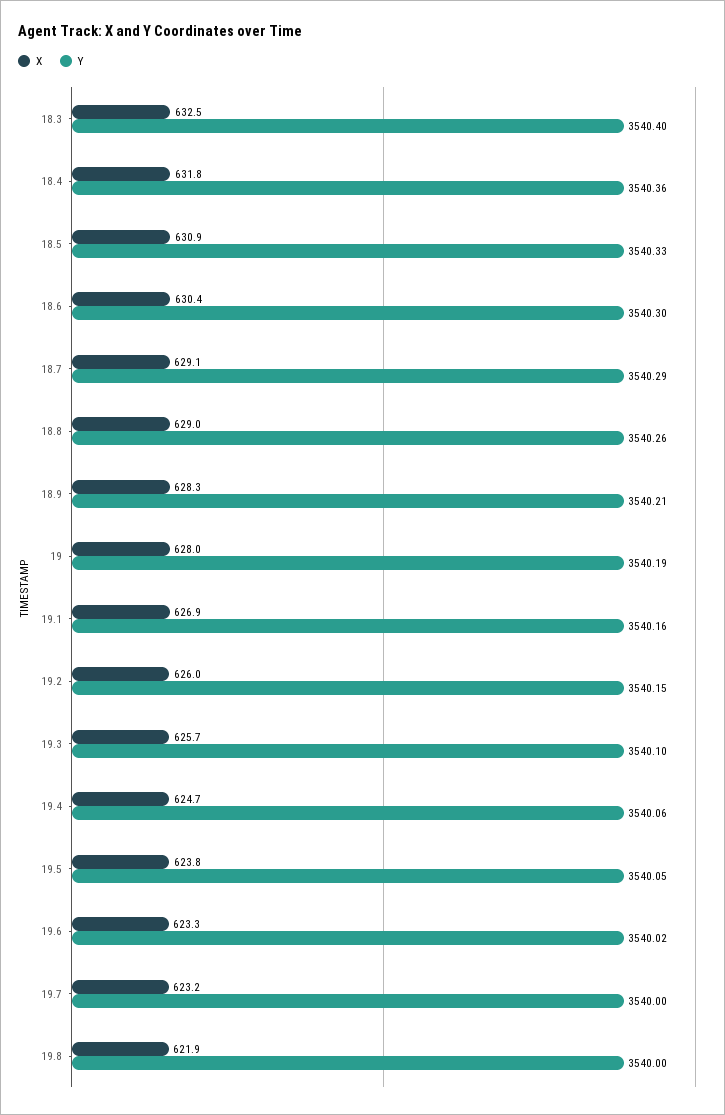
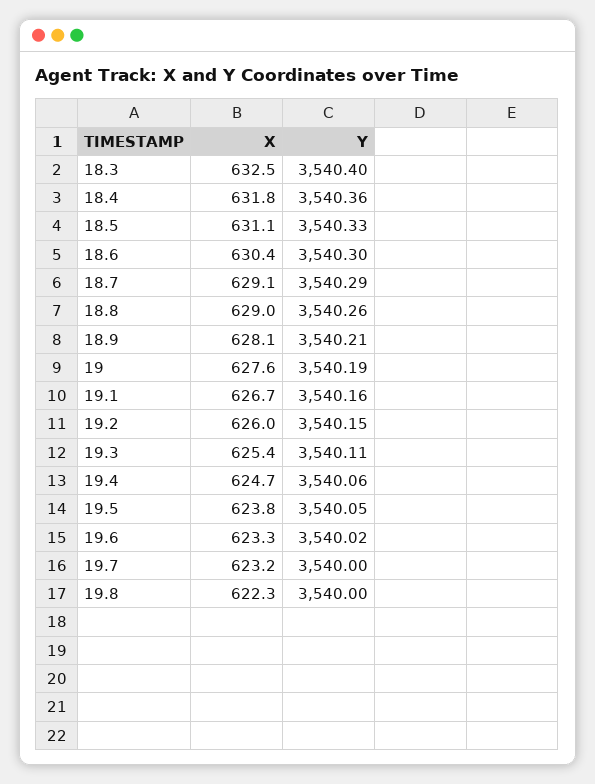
  {
    "X": {
      "18.3": 632.5,
      "18.4": 631.8,
-     "18.5": 630.9,
+     "18.5": 631.1,
      "18.6": 630.4,
      "18.7": 629.1,
      "18.8": 629,
-     "18.9": 628.3,
+     "18.9": 628.1,
-     "19": 628,
+     "19": 627.6,
-     "19.1": 626.9,
+     "19.1": 626.7,
      "19.2": 626,
-     "19.3": 625.7,
+     "19.3": 625.4,
      "19.4": 624.7,
      "19.5": 623.8,
      "19.6": 623.3,
      "19.7": 623.2,
-     "19.8": 621.9
+     "19.8": 622.3
    },
    "Y": {
      "18.3": 3540.4,
      "18.4": 3540.36,
      "18.5": 3540.33,
      "18.6": 3540.3,
      "18.7": 3540.29,
      "18.8": 3540.26,
      "18.9": 3540.21,
      "19": 3540.19,
      "19.1": 3540.16,
      "19.2": 3540.15,
-     "19.3": 3540.1,
+     "19.3": 3540.11,
      "19.4": 3540.06,
      "19.5": 3540.05,
      "19.6": 3540.02,
      "19.7": 3540,
      "19.8": 3540
    }
  }

